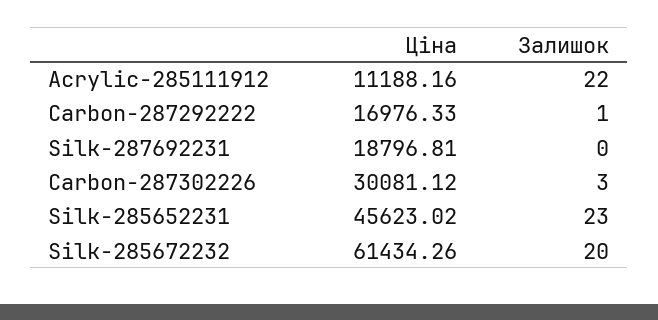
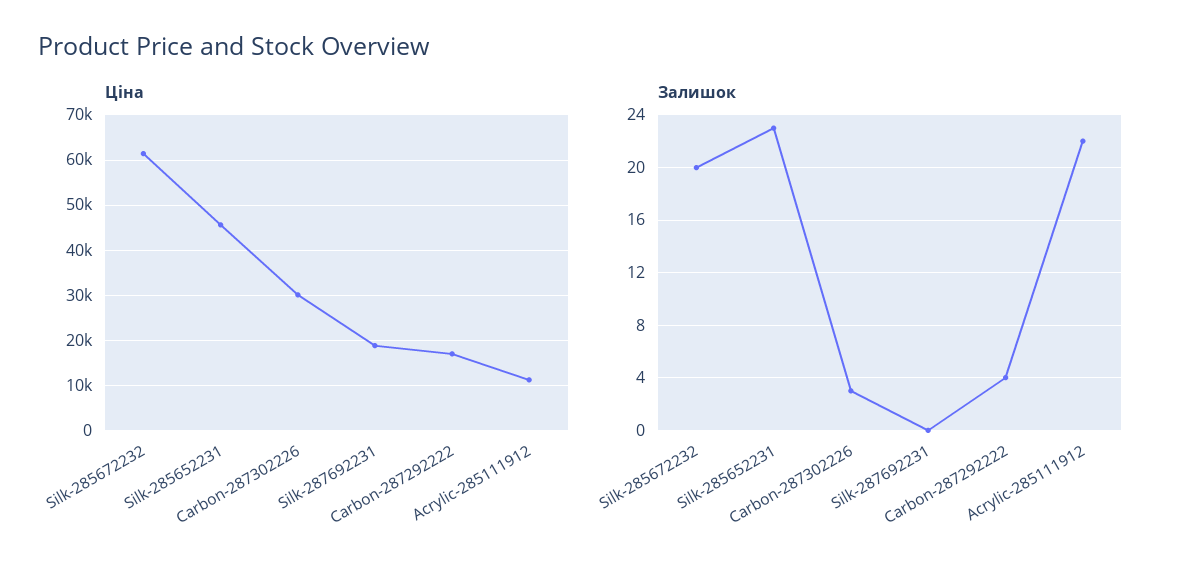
  {
    "Ціна": {
      "Acrylic-285111912": 11188.16,
      "Carbon-287292222": 16976.33,
      "Silk-287692231": 18796.81,
      "Carbon-287302226": 30081.12,
      "Silk-285652231": 45623.02,
      "Silk-285672232": 61434.26
    },
    "Залишок": {
      "Acrylic-285111912": 22,
-     "Carbon-287292222": 1,
+     "Carbon-287292222": 4,
      "Silk-287692231": 0,
      "Carbon-287302226": 3,
      "Silk-285652231": 23,
      "Silk-285672232": 20
    }
  }

